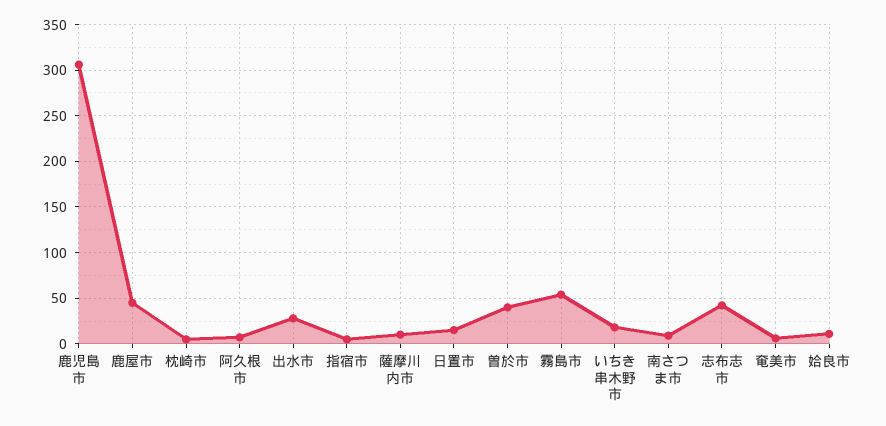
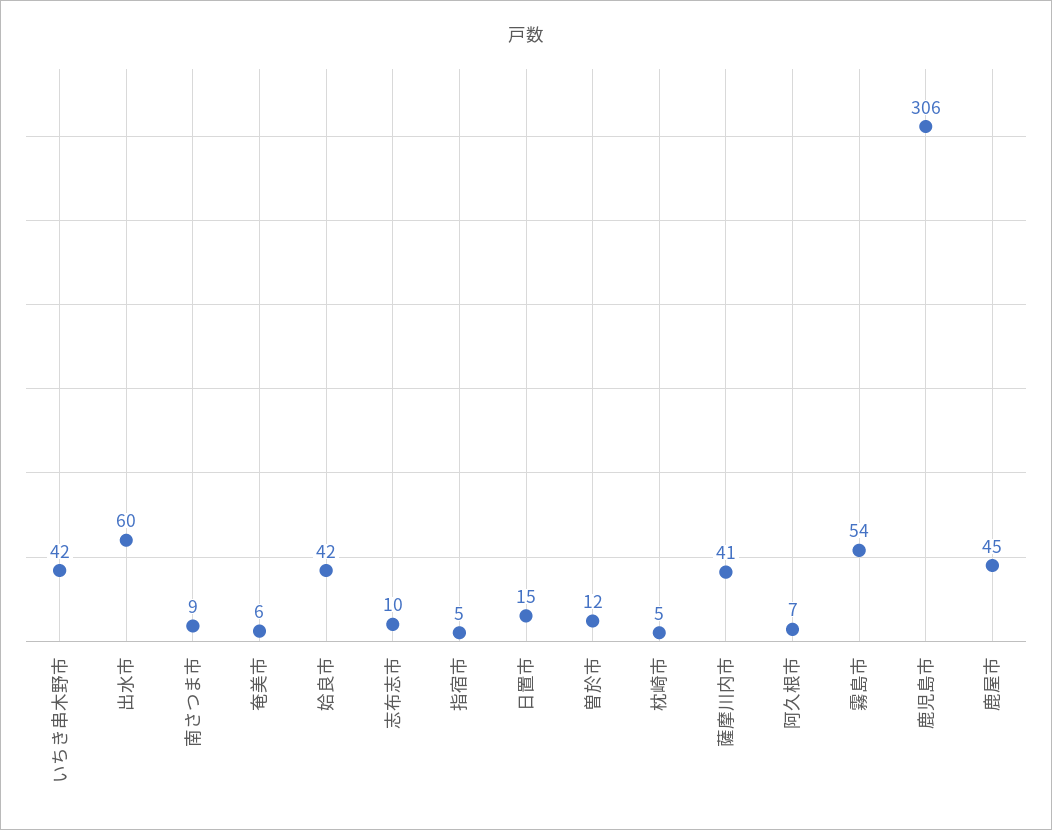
  {
    "鹿児島市": 306,
    "鹿屋市": 45,
    "枕崎市": 5,
    "阿久根市": 7,
-   "出水市": 30,
+   "出水市": 60,
    "指宿市": 5,
-   "薩摩川内市": 10,
+   "薩摩川内市": 41,
    "日置市": 15,
-   "曽於市": 40,
+   "曽於市": 12,
    "霧島市": 54,
-   "いちき串木野市": 20,
+   "いちき串木野市": 42,
    "南さつま市": 9,
-   "志布志市": 40,
+   "志布志市": 10,
    "奄美市": 6,
-   "姶良市": 10
+   "姶良市": 42
  }

